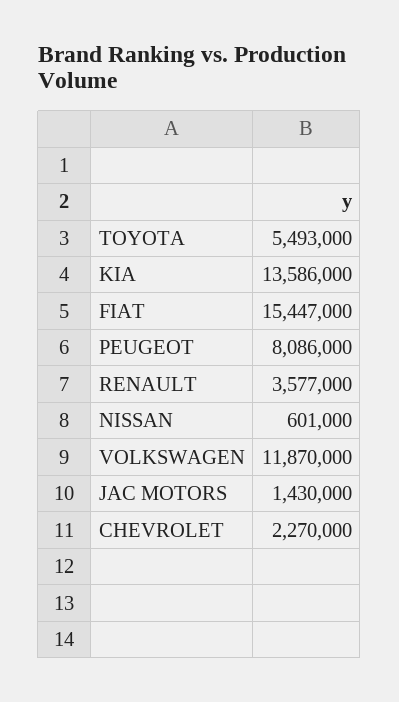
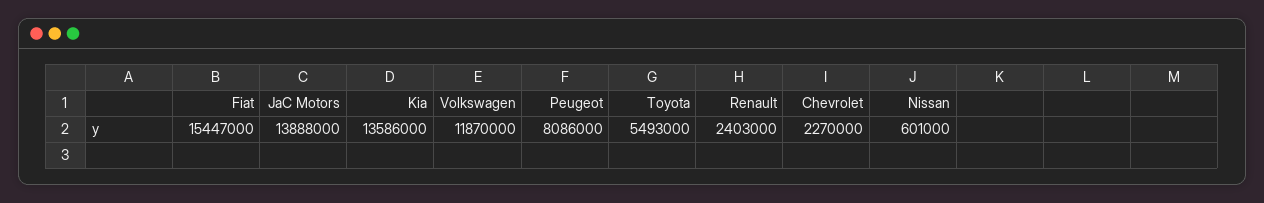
  {
    "TOYOTA": 5493000,
    "KIA": 13586000,
    "FIAT": 15447000,
    "PEUGEOT": 8086000,
-   "RENAULT": 3577000,
+   "RENAULT": 2403000,
    "NISSAN": 601000,
    "VOLKSWAGEN": 11870000,
-   "JAC MOTORS": 1430000,
+   "JAC MOTORS": 13888000,
    "CHEVROLET": 2270000
  }

